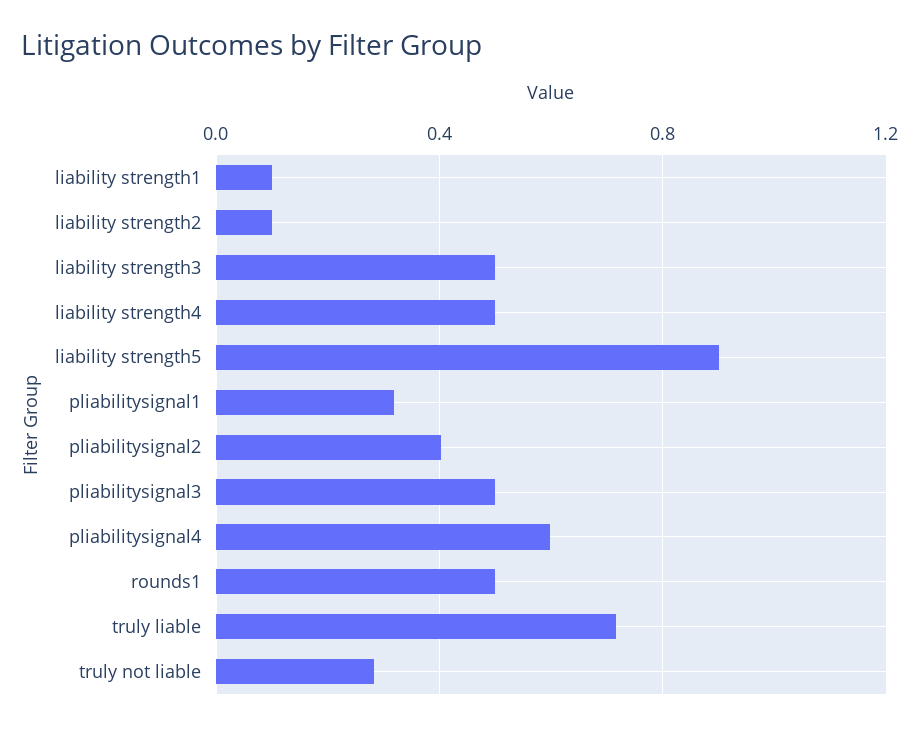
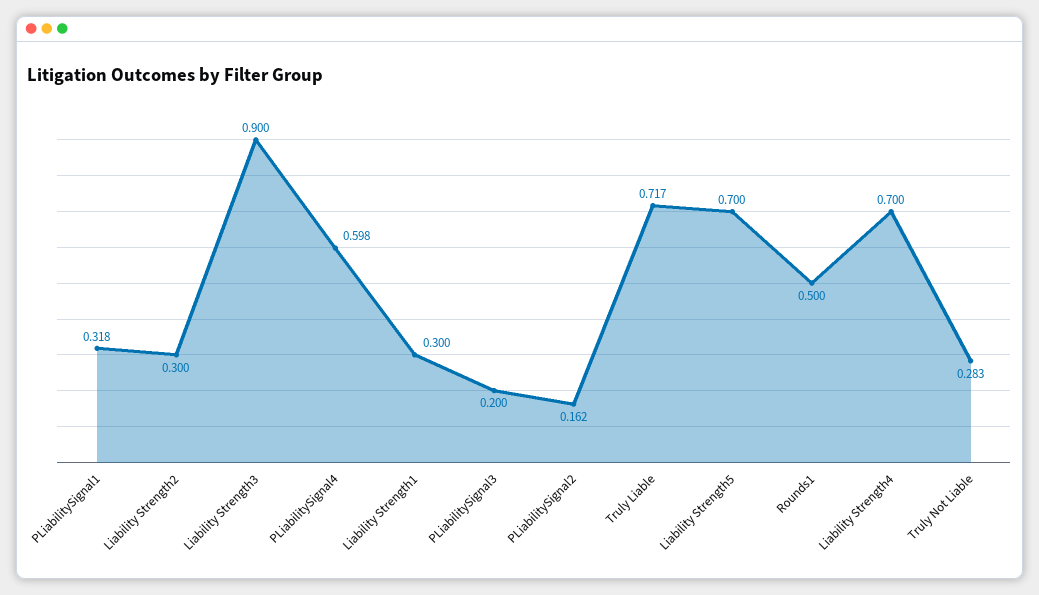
  {
-   "liability strength1": 0.1,
+   "liability strength1": 0.3,
-   "liability strength2": 0.1,
+   "liability strength2": 0.3,
-   "liability strength3": 0.5,
+   "liability strength3": 0.9,
-   "liability strength4": 0.5,
+   "liability strength4": 0.7,
-   "liability strength5": 0.9,
+   "liability strength5": 0.7,
    "pliabilitysignal1": 0.318,
-   "pliabilitysignal2": 0.4,
+   "pliabilitysignal2": 0.162,
-   "pliabilitysignal3": 0.5,
+   "pliabilitysignal3": 0.2,
    "pliabilitysignal4": 0.598,
    "rounds1": 0.5,
    "truly liable": 0.717,
    "truly not liable": 0.283
  }

